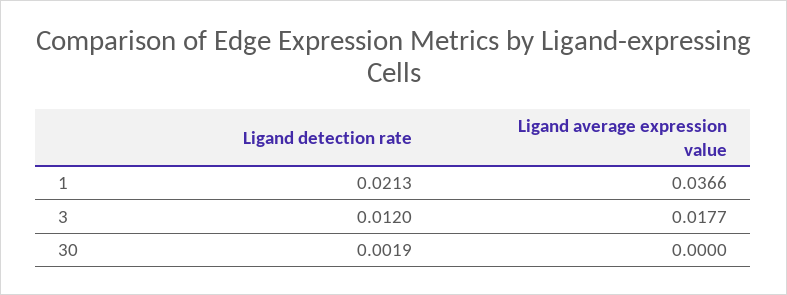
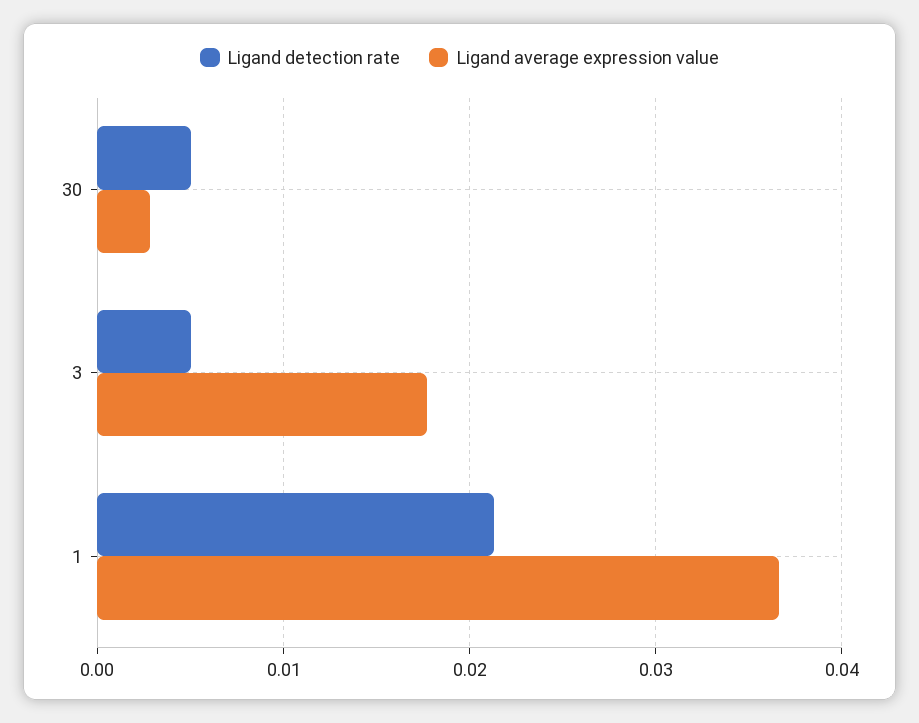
  {
    "Ligand detection rate": {
      "1": 0.0213,
-     "3": 0.012,
+     "3": 0.005,
-     "30": 0.0019
+     "30": 0.005
    },
    "Ligand average expression value": {
      "1": 0.0366,
      "3": 0.0177,
-     "30": 0
+     "30": 0.003
    }
  }

